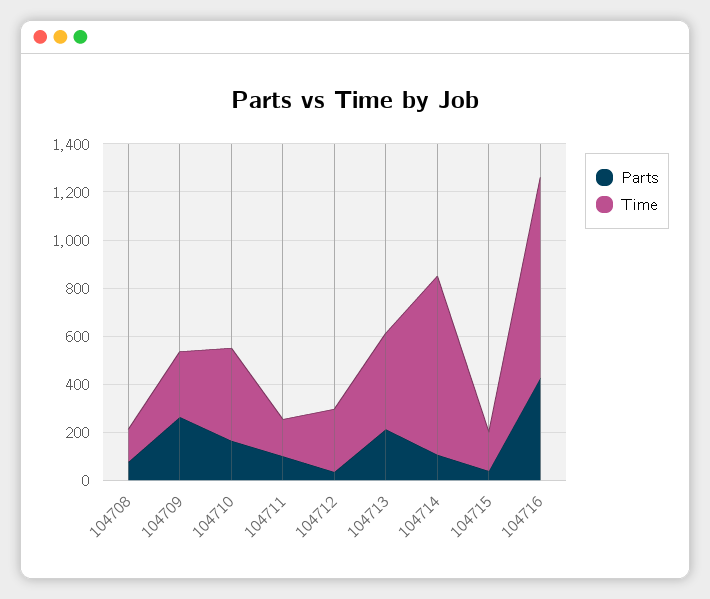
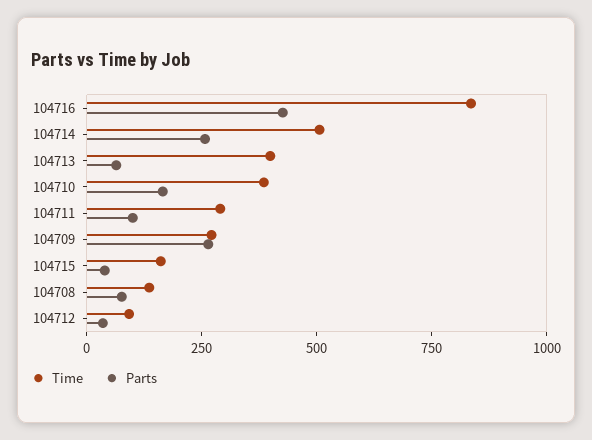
  {
    "Parts": {
      "104708": 100,
      "104709": 250,
      "104710": 150,
      "104711": 100,
      "104712": 50,
-     "104713": 200,
+     "104713": 50,
-     "104714": 100,
+     "104714": 250,
      "104715": 50,
      "104716": 450
    },
    "Time": {
      "104708": 150,
      "104709": 250,
      "104710": 400,
-     "104711": 150,
+     "104711": 300,
-     "104712": 250,
+     "104712": 100,
      "104713": 400,
-     "104714": 750,
+     "104714": 500,
      "104715": 150,
      "104716": 850
    }
  }

